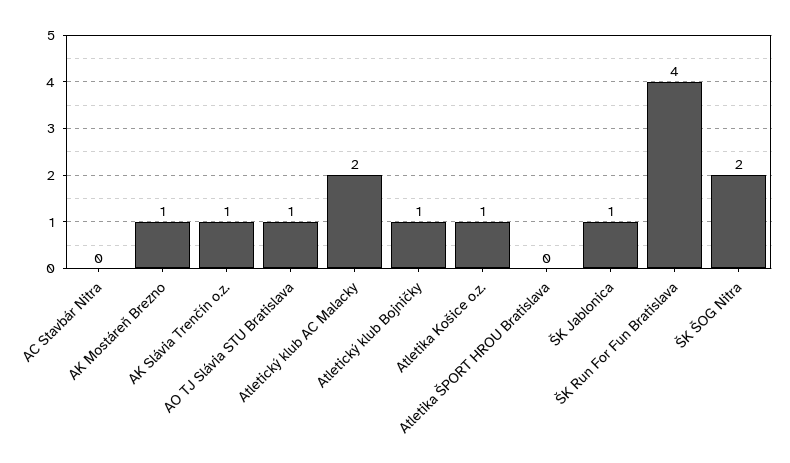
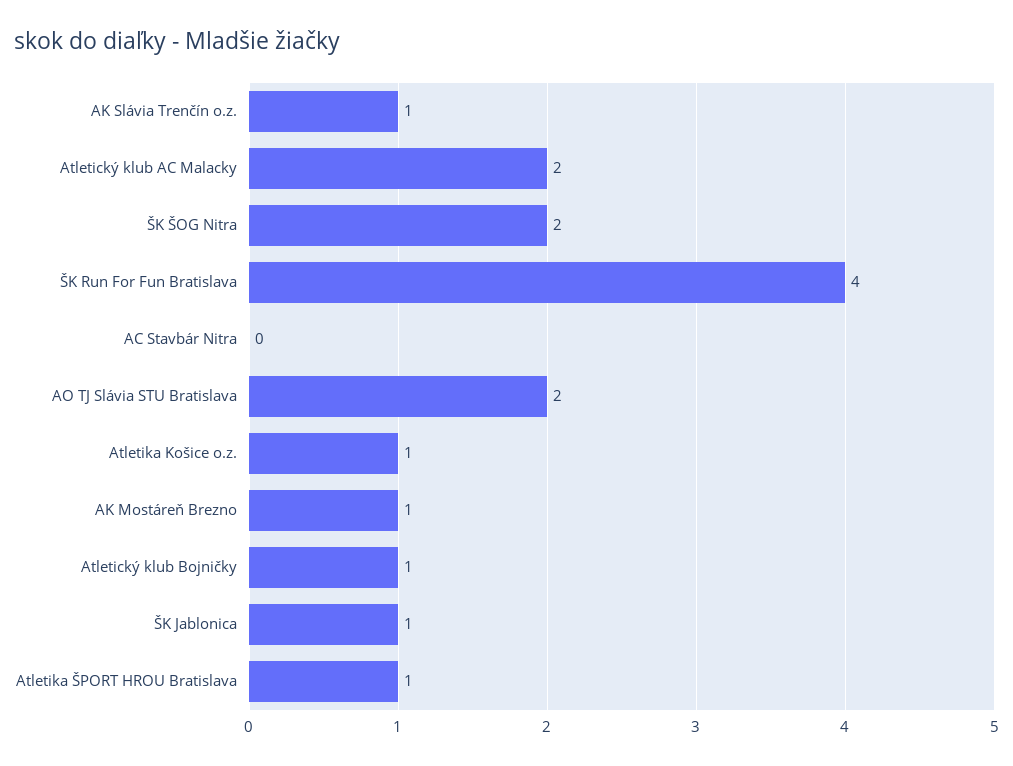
  {
    "AC Stavbár Nitra": 0,
    "AK Mostáreň Brezno": 1,
    "AK Slávia Trenčín o.z.": 1,
-   "AO TJ Slávia STU Bratislava": 1,
+   "AO TJ Slávia STU Bratislava": 2,
    "Atletický klub AC Malacky": 2,
    "Atletický klub Bojničky": 1,
    "Atletika Košice o.z.": 1,
-   "Atletika ŠPORT HROU Bratislava": 0,
+   "Atletika ŠPORT HROU Bratislava": 1,
    "ŠK Jablonica": 1,
    "ŠK Run For Fun Bratislava": 4,
    "ŠK ŠOG Nitra": 2
  }

